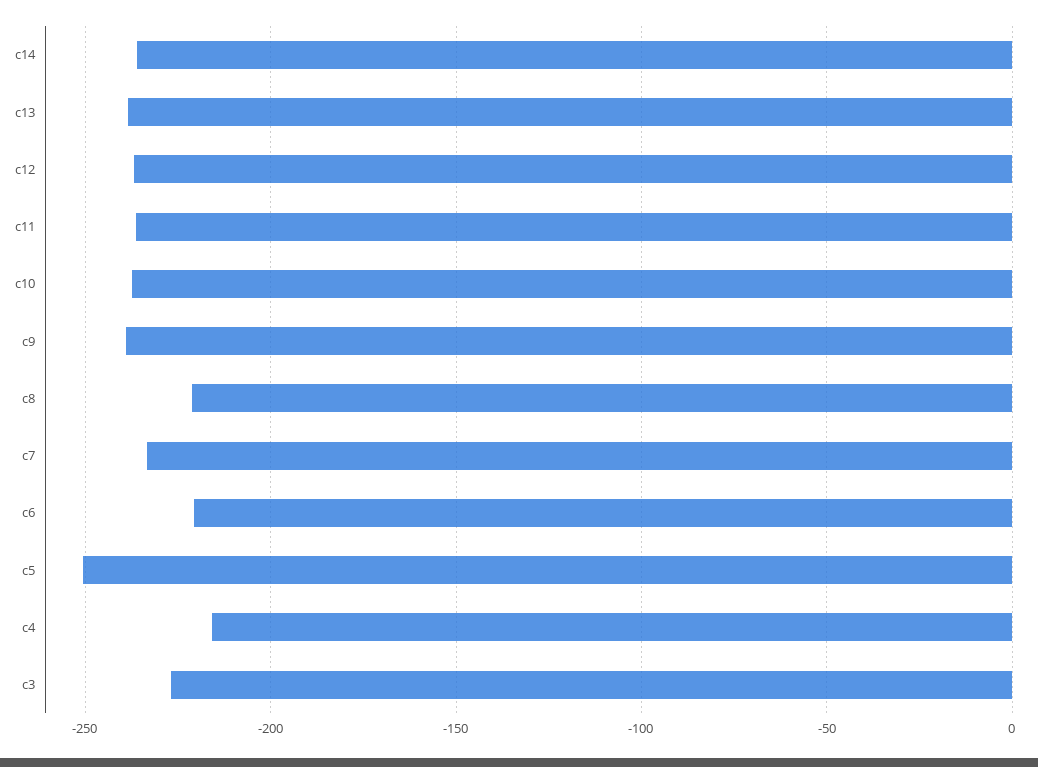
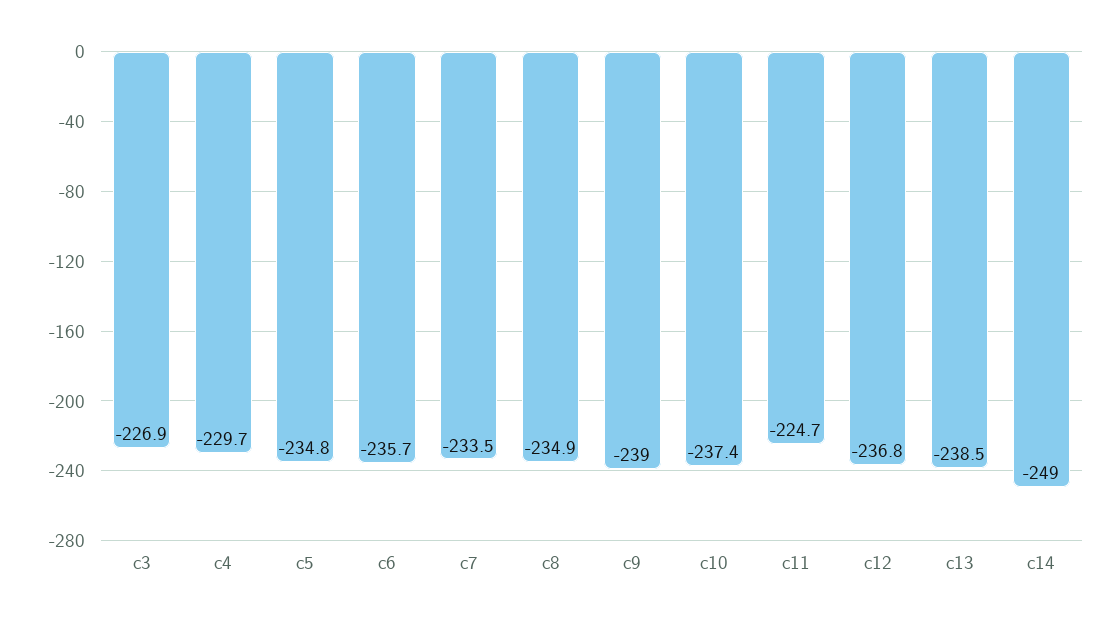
  {
-   "c14": -235,
+   "c14": -249,
    "c13": -238.5,
    "c12": -236.8,
-   "c11": -235,
+   "c11": -224.7,
    "c10": -237.4,
    "c9": -239,
-   "c8": -220,
+   "c8": -234.9,
    "c7": -233.5,
-   "c6": -220,
+   "c6": -235.7,
-   "c5": -250,
+   "c5": -234.8,
-   "c4": -215,
+   "c4": -229.7,
    "c3": -226.9
  }

